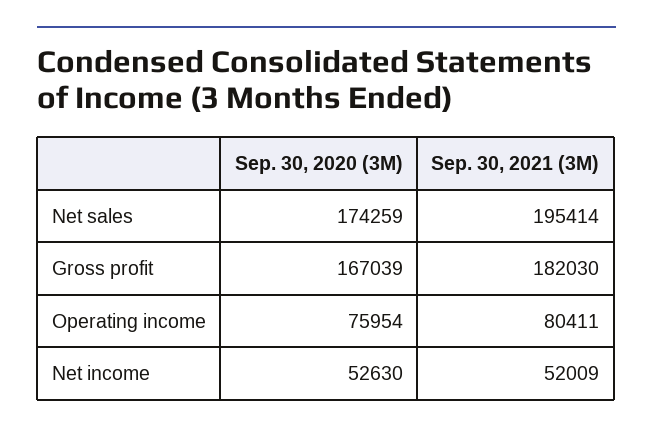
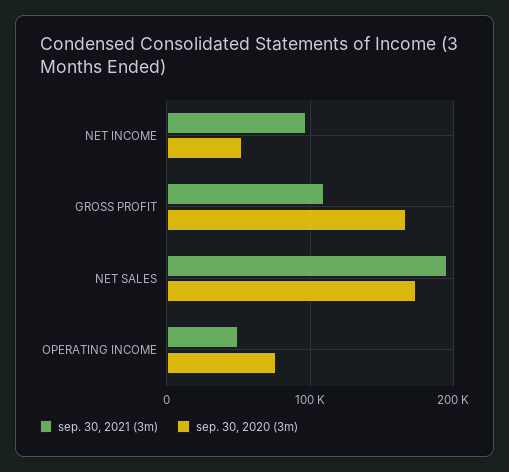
  {
    "Sep. 30, 2020 (3M)": {
      "Net sales": 174259,
      "Gross profit": 167039,
      "Operating income": 75954,
      "Net income": 52630
    },
    "Sep. 30, 2021 (3M)": {
      "Net sales": 195414,
-     "Gross profit": 182030,
+     "Gross profit": 110000,
-     "Operating income": 80411,
+     "Operating income": 50000,
-     "Net income": 52009
+     "Net income": 100000
    }
  }

